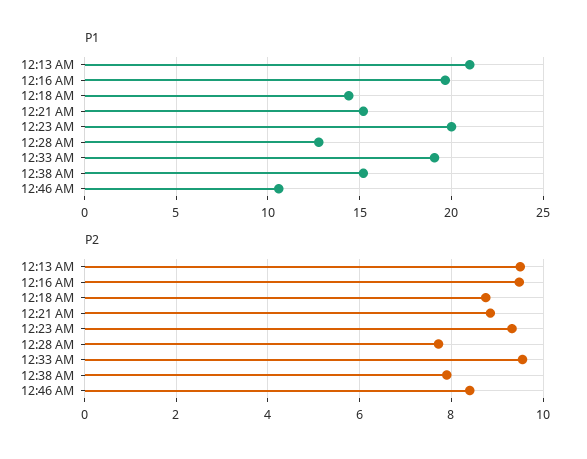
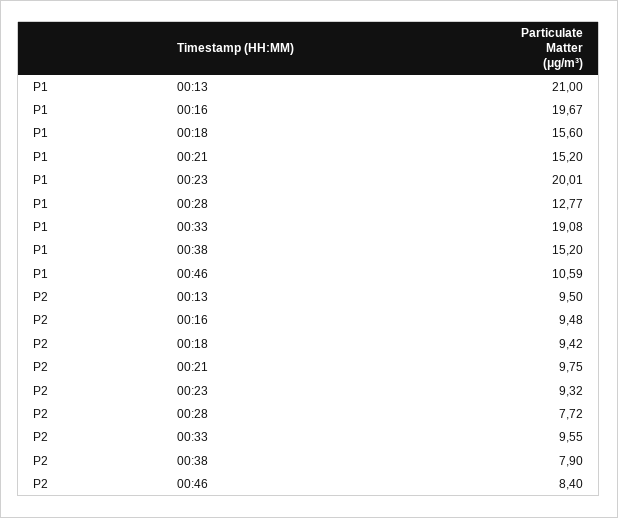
  {
    "P1": {
      "12:13 AM": 21,
      "12:16 AM": 19.67,
-     "12:18 AM": 14.5,
+     "12:18 AM": 15.6,
      "12:21 AM": 15.2,
      "12:23 AM": 20.01,
      "12:28 AM": 12.77,
      "12:33 AM": 19.08,
      "12:38 AM": 15.2,
      "12:46 AM": 10.59
    },
    "P2": {
      "12:13 AM": 9.5,
      "12:16 AM": 9.48,
-     "12:18 AM": 8.8,
+     "12:18 AM": 9.42,
-     "12:21 AM": 8.8,
+     "12:21 AM": 9.75,
      "12:23 AM": 9.32,
      "12:28 AM": 7.72,
      "12:33 AM": 9.55,
      "12:38 AM": 7.9,
      "12:46 AM": 8.4
    }
  }

